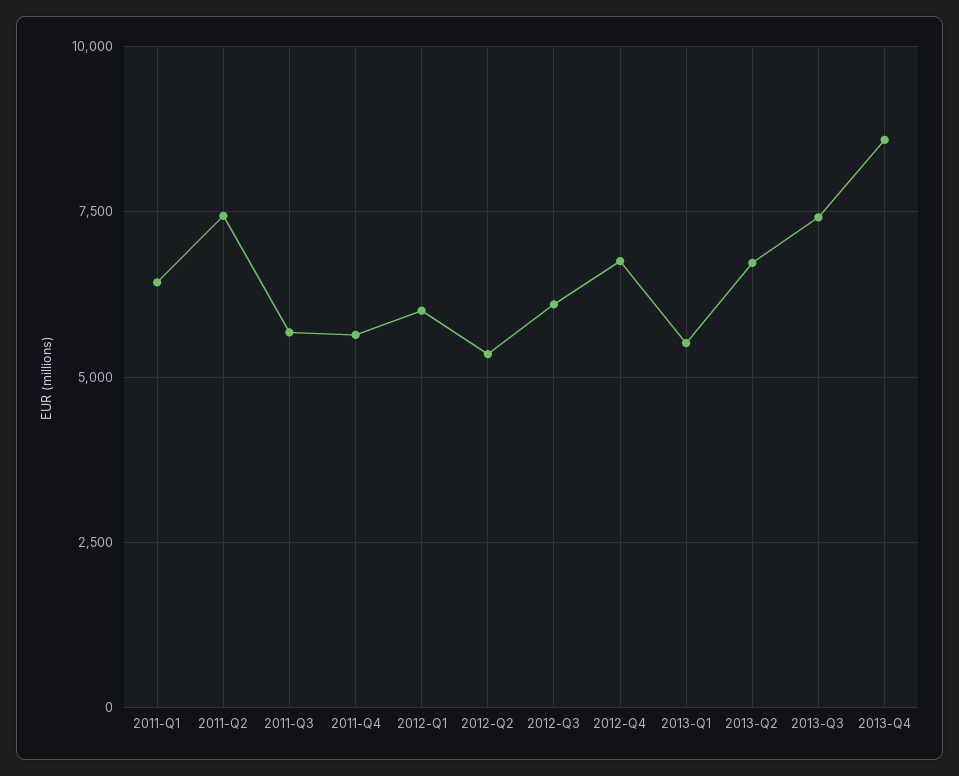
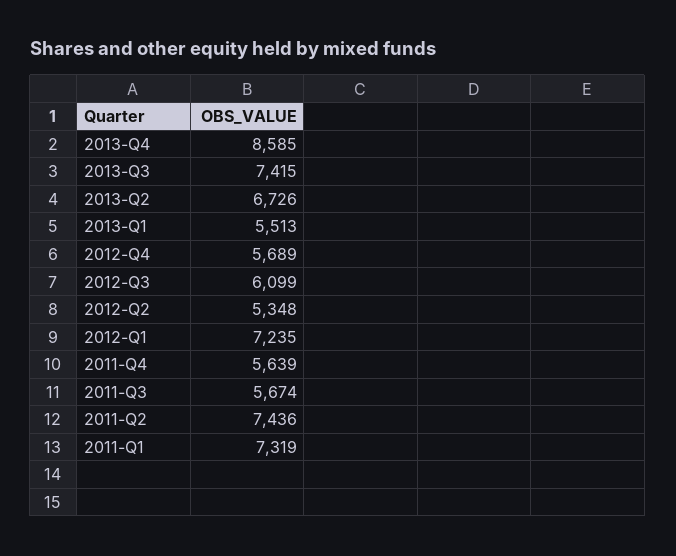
  {
-   "2011-Q1": 6500,
+   "2011-Q1": 7319,
    "2011-Q2": 7436,
    "2011-Q3": 5674,
    "2011-Q4": 5639,
-   "2012-Q1": 6000,
+   "2012-Q1": 7235,
    "2012-Q2": 5348,
    "2012-Q3": 6099,
-   "2012-Q4": 6750,
+   "2012-Q4": 5689,
    "2013-Q1": 5513,
    "2013-Q2": 6726,
    "2013-Q3": 7415,
    "2013-Q4": 8585
  }

